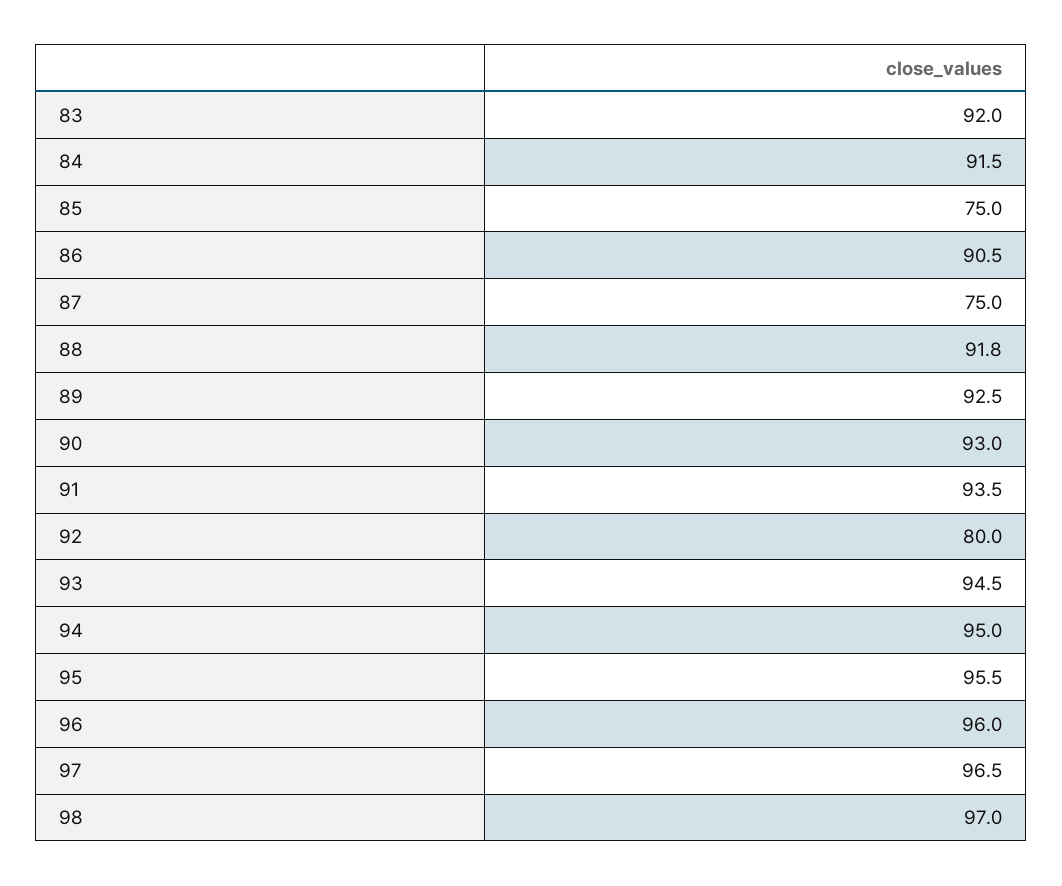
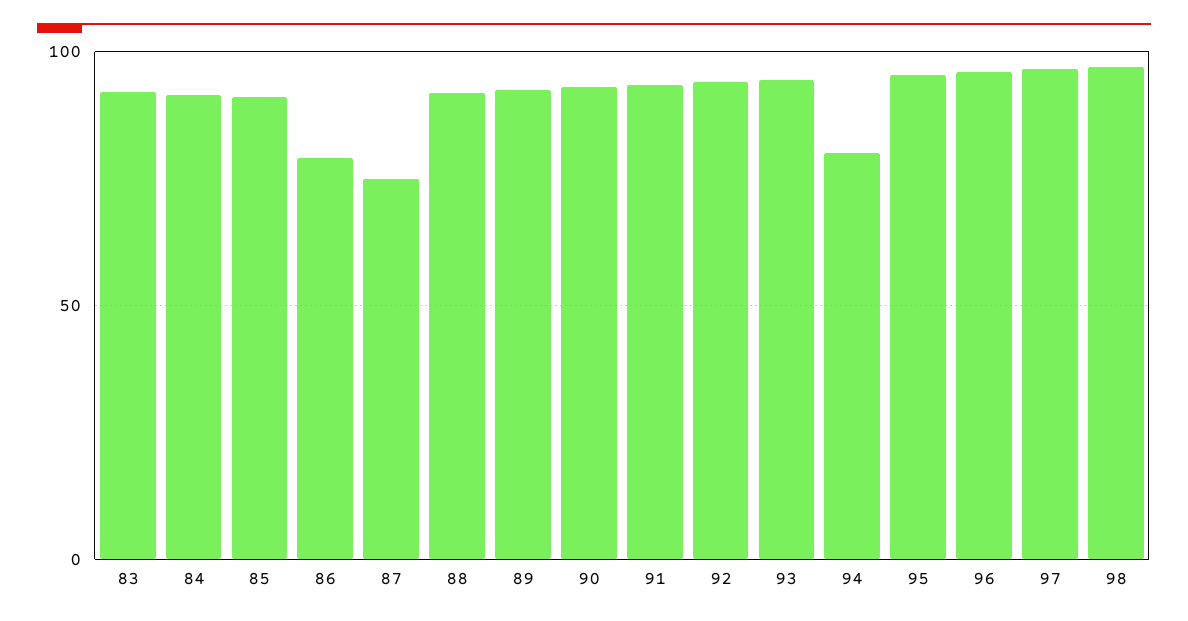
  {
    "83": 92,
    "84": 91.5,
-   "85": 75,
+   "85": 90,
-   "86": 90.5,
+   "86": 80,
    "87": 75,
    "88": 91.8,
    "89": 92.5,
    "90": 93,
    "91": 93.5,
-   "92": 80,
+   "92": 95,
    "93": 94.5,
-   "94": 95,
+   "94": 80,
    "95": 95.5,
    "96": 96,
    "97": 96.5,
    "98": 97
  }

